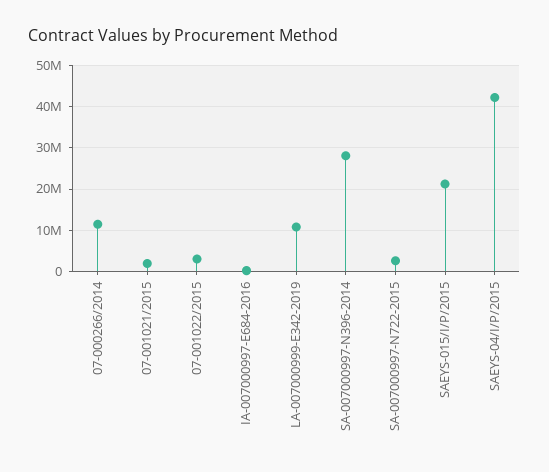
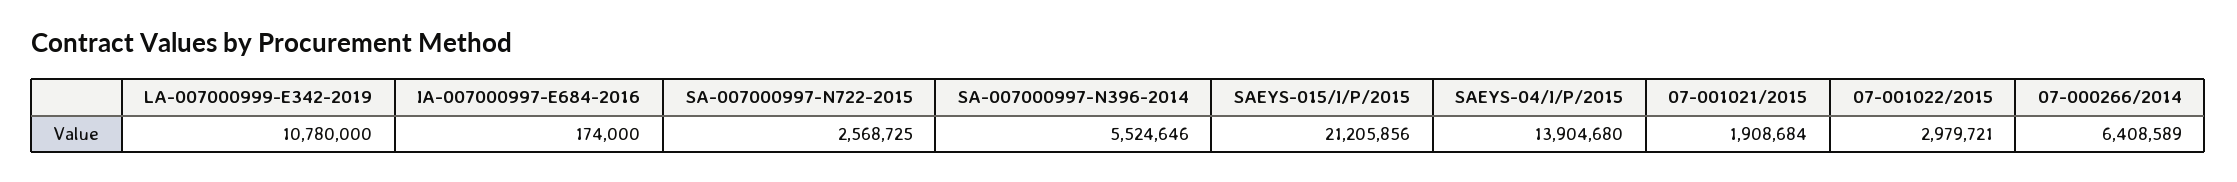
  {
-   "07-000266/2014": 12000000,
+   "07-000266/2014": 6408589,
    "07-001021/2015": 1908684,
    "07-001022/2015": 2979721,
    "IA-007000997-E684-2016": 174000,
    "LA-007000999-E342-2019": 10780000,
-   "SA-007000997-N396-2014": 28000000,
+   "SA-007000997-N396-2014": 5524646,
    "SA-007000997-N722-2015": 2568725,
    "SAEYS-015/I/P/2015": 21205856,
-   "SAEYS-04/I/P/2015": 42000000
+   "SAEYS-04/I/P/2015": 13904680
  }

